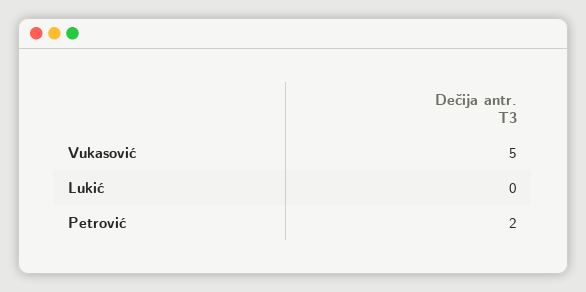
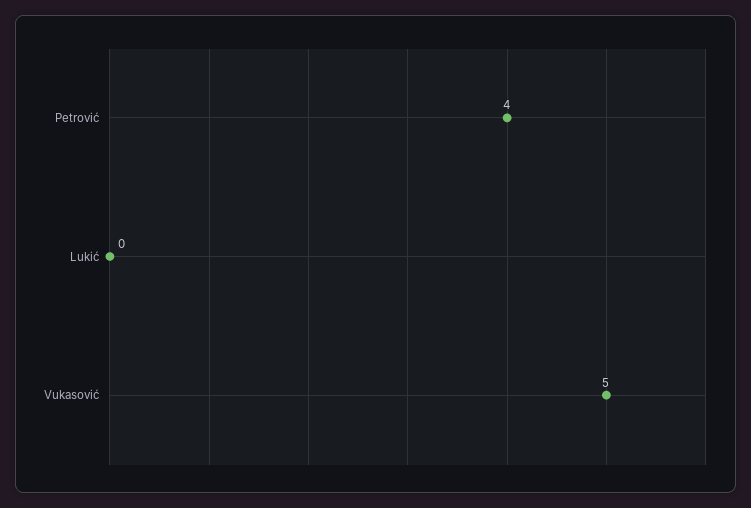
  {
    "Vukasović": 5,
    "Lukić": 0,
-   "Petrović": 2
+   "Petrović": 4
  }

